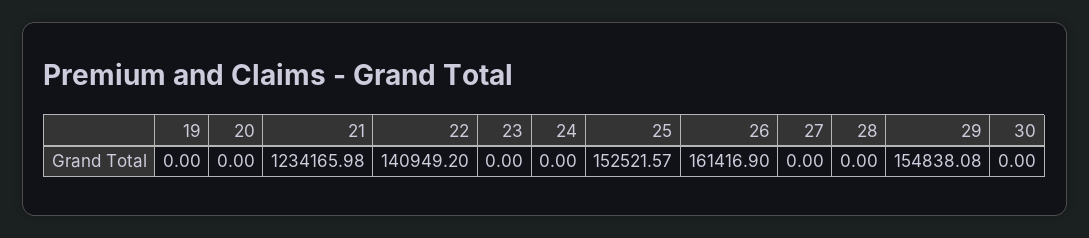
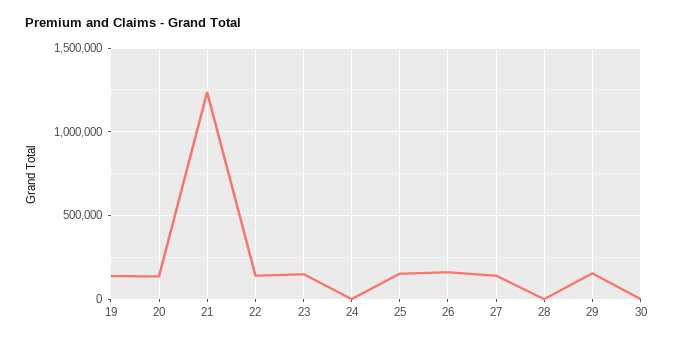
  {
-   "19": 0,
+   "19": 150000,
-   "20": 0,
+   "20": 150000,
    "21": 1234165.98,
    "22": 140949.2,
-   "23": 0,
+   "23": 150000,
    "24": 0,
    "25": 152521.57,
    "26": 161416.9,
-   "27": 0,
+   "27": 150000,
    "28": 0,
    "29": 154838.08,
    "30": 0
  }

